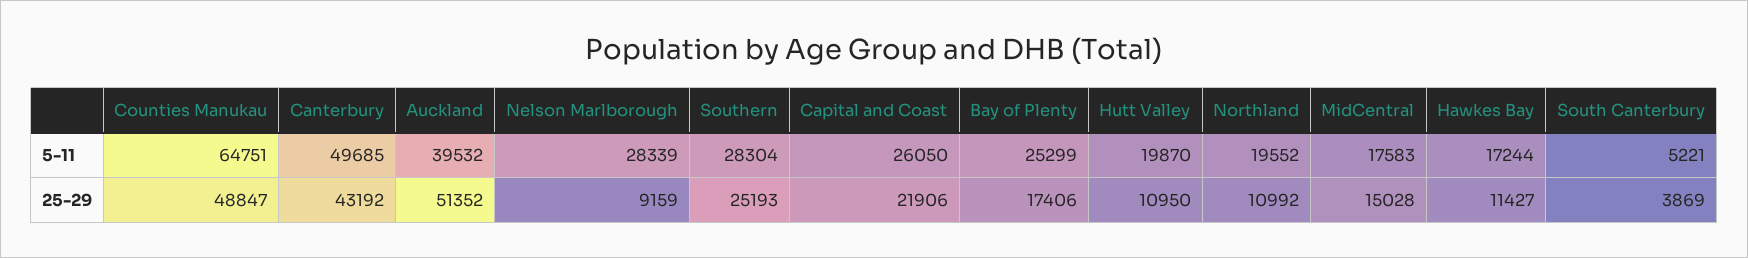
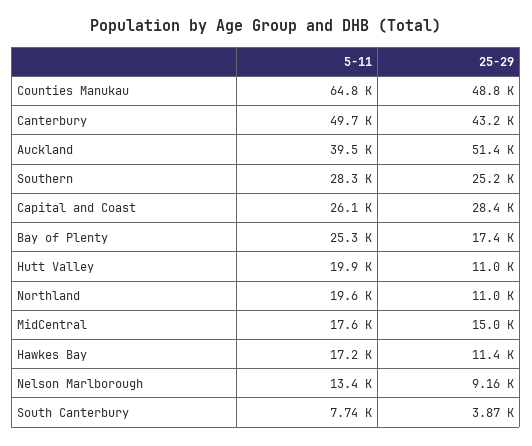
  {
    "Counties Manukau": {
      "5-11": 64751,
      "25-29": 48847
    },
    "Canterbury": {
      "5-11": 49685,
      "25-29": 43192
    },
    "Auckland": {
      "5-11": 39532,
      "25-29": 51352
    },
    "Nelson Marlborough": {
-     "5-11": 28339,
+     "5-11": 13400,
      "25-29": 9159
    },
    "Southern": {
      "5-11": 28304,
      "25-29": 25193
    },
    "Capital and Coast": {
      "5-11": 26050,
-     "25-29": 21906
+     "25-29": 28400
    },
    "Bay of Plenty": {
      "5-11": 25299,
      "25-29": 17406
    },
    "Hutt Valley": {
      "5-11": 19870,
      "25-29": 10950
    },
    "Northland": {
      "5-11": 19552,
      "25-29": 10992
    },
    "MidCentral": {
      "5-11": 17583,
      "25-29": 15028
    },
    "Hawkes Bay": {
      "5-11": 17244,
      "25-29": 11427
    },
    "South Canterbury": {
-     "5-11": 5221,
+     "5-11": 7740,
      "25-29": 3869
    }
  }

